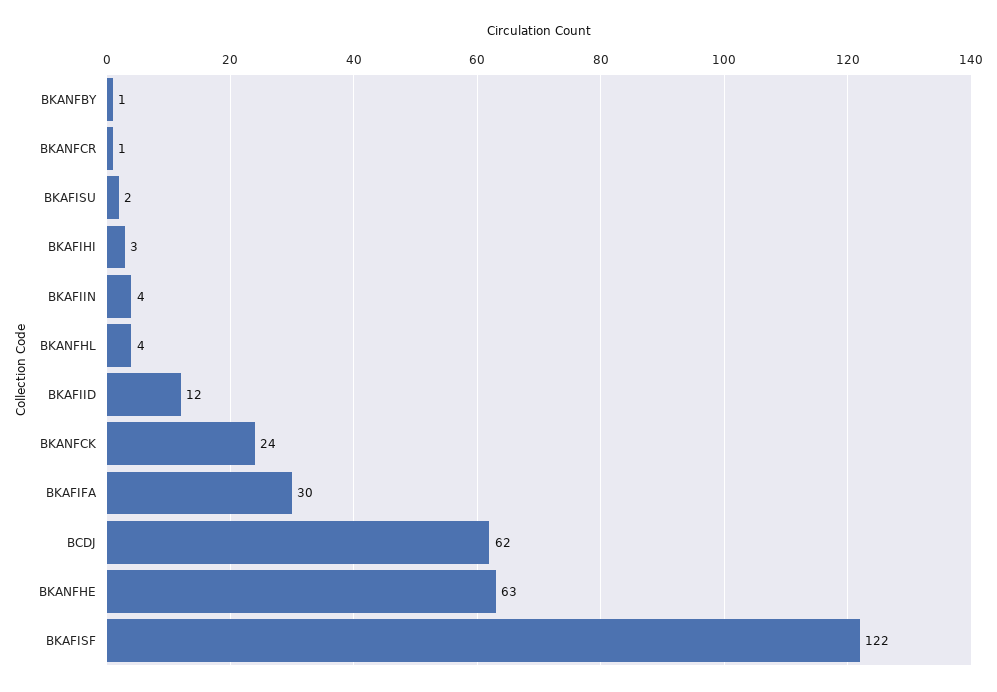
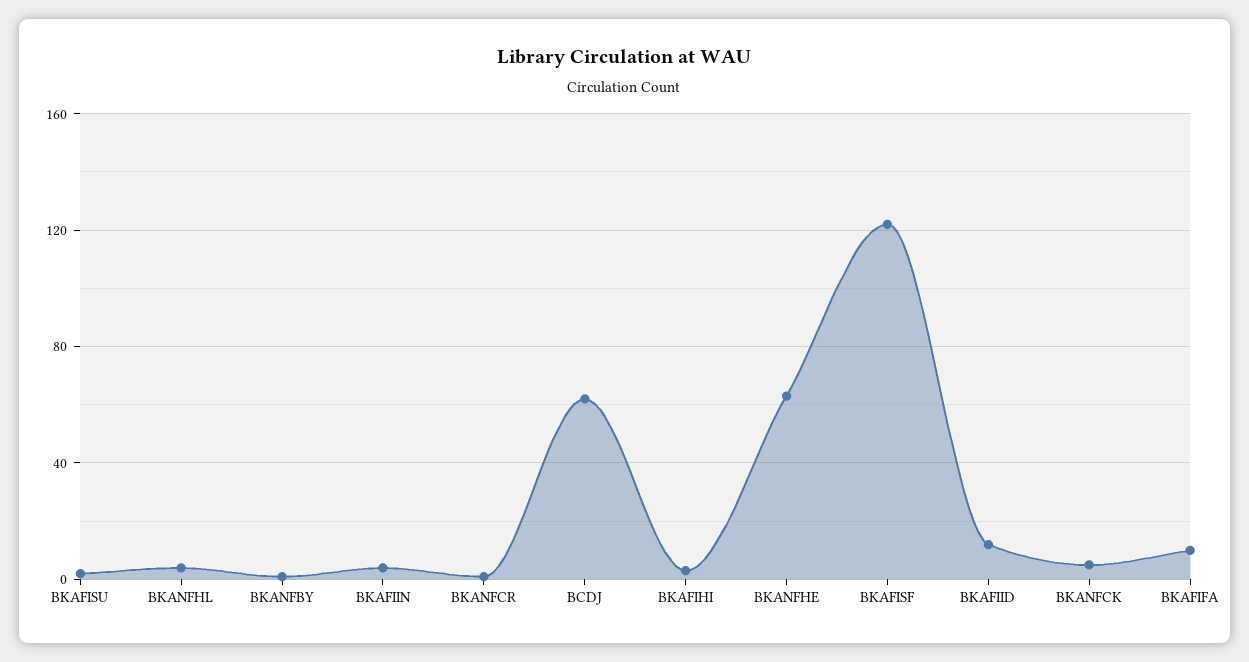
  {
    "BKANFBY": 1,
    "BKANFCR": 1,
    "BKAFISU": 2,
    "BKAFIHI": 3,
    "BKAFIIN": 4,
    "BKANFHL": 4,
    "BKAFIID": 12,
-   "BKANFCK": 24,
+   "BKANFCK": 5,
-   "BKAFIFA": 30,
+   "BKAFIFA": 10,
    "BCDJ": 62,
    "BKANFHE": 63,
    "BKAFISF": 122
  }

